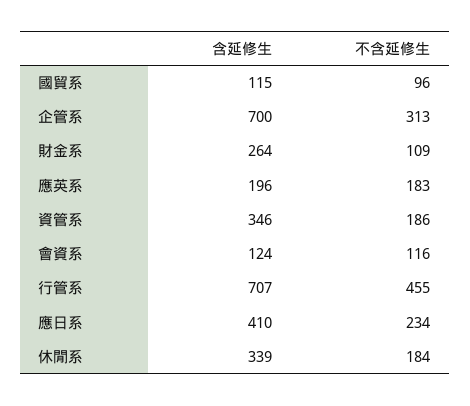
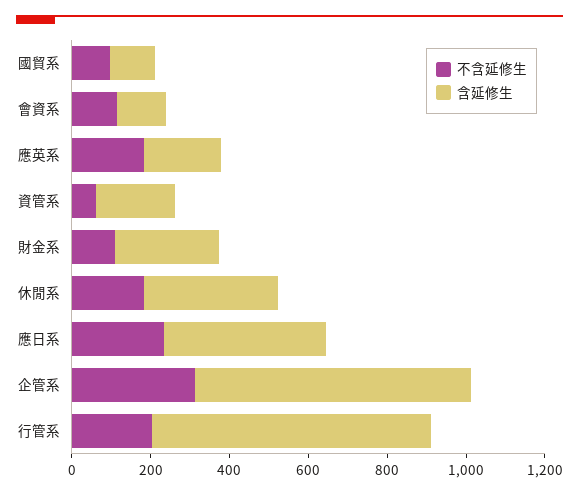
  {
    "含延修生": {
      "國貿系": 115,
      "企管系": 700,
      "財金系": 264,
      "應英系": 196,
-     "資管系": 346,
+     "資管系": 200,
      "會資系": 124,
      "行管系": 707,
      "應日系": 410,
      "休閒系": 339
    },
    "不含延修生": {
      "國貿系": 96,
      "企管系": 313,
      "財金系": 109,
      "應英系": 183,
-     "資管系": 186,
+     "資管系": 50,
      "會資系": 116,
-     "行管系": 455,
+     "行管系": 200,
      "應日系": 234,
      "休閒系": 184
    }
  }

